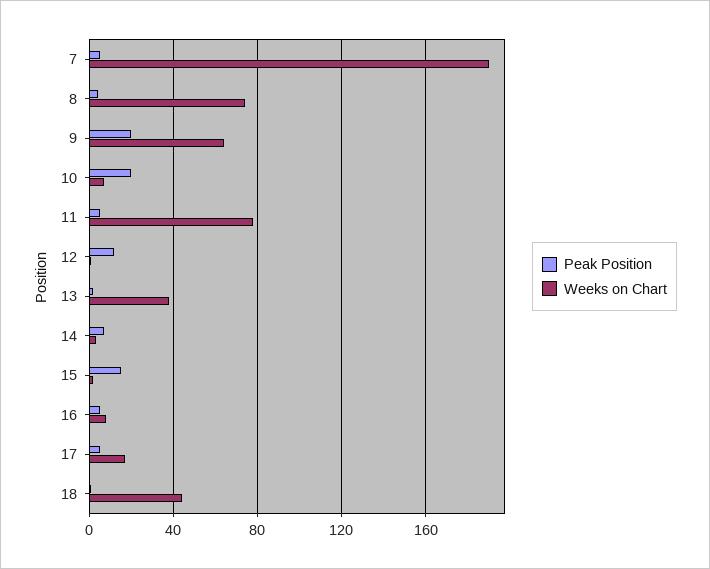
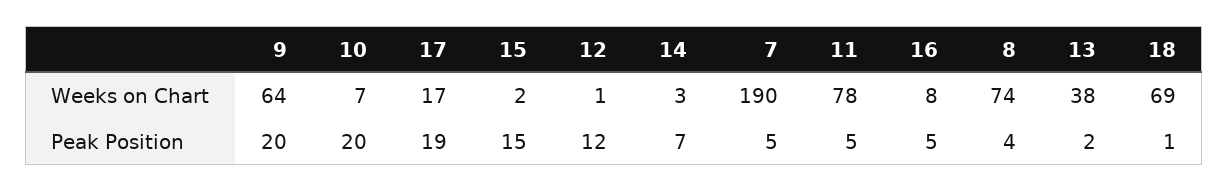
  {
    "Peak Position": {
      "7": 5,
      "8": 4,
      "9": 20,
      "10": 20,
      "11": 5,
      "12": 12,
      "13": 2,
      "14": 7,
      "15": 15,
      "16": 5,
-     "17": 5,
+     "17": 19,
      "18": 1
    },
    "Weeks on Chart": {
      "7": 190,
      "8": 74,
      "9": 64,
      "10": 7,
      "11": 78,
      "12": 1,
      "13": 38,
      "14": 3,
      "15": 2,
      "16": 8,
      "17": 17,
-     "18": 45
+     "18": 69
    }
  }

